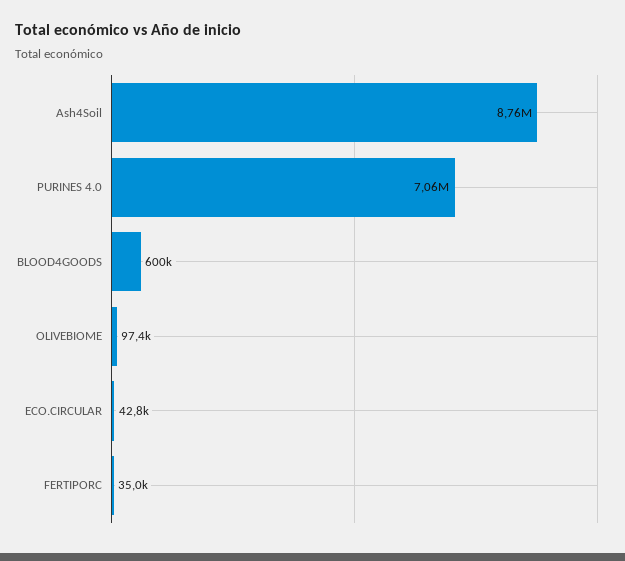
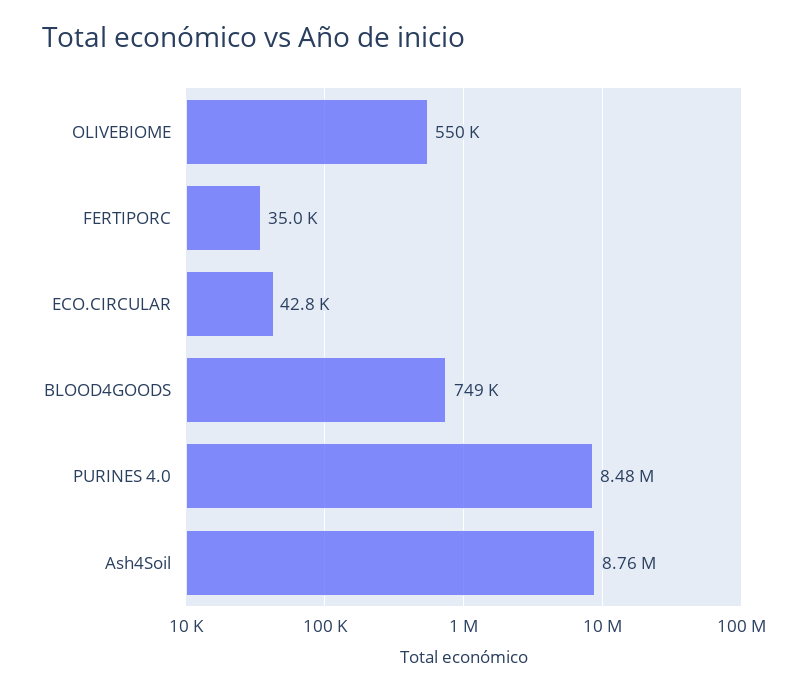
  {
    "Ash4Soil": 8760000,
-   "PURINES 4.0": 7060000,
+   "PURINES 4.0": 8480000,
-   "BLOOD4GOODS": 600000,
+   "BLOOD4GOODS": 749000,
-   "OLIVEBIOME": 97400,
+   "OLIVEBIOME": 550000,
    "ECO.CIRCULAR": 42800,
    "FERTIPORC": 35000
  }

